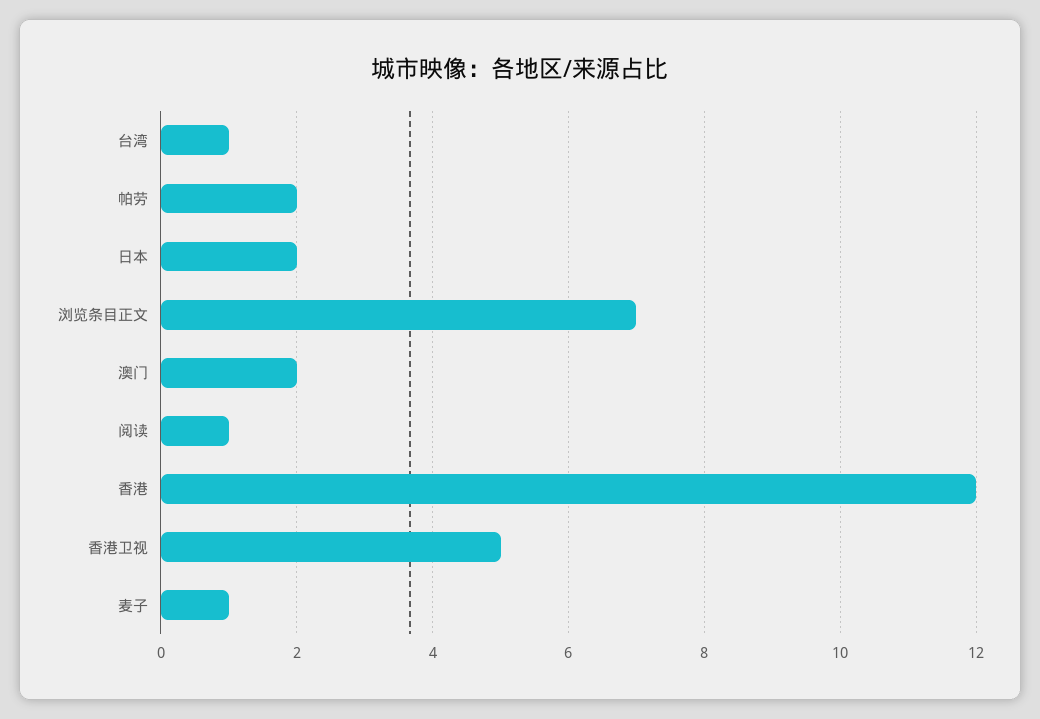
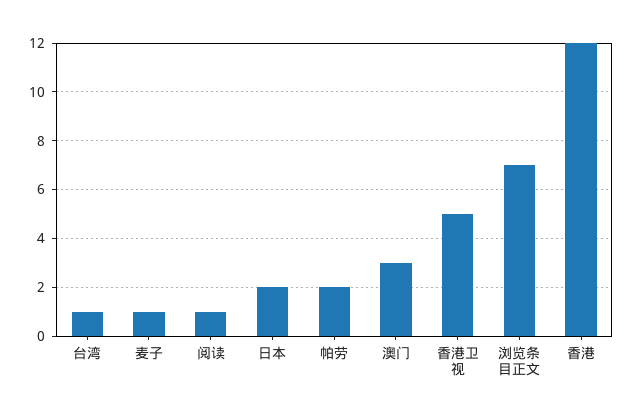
  {
    "台湾": 1,
    "帕劳": 2,
    "日本": 2,
    "浏览条目正文": 7,
-   "澳门": 2,
+   "澳门": 3,
    "阅读": 1,
    "香港": 12,
    "香港卫视": 5,
    "麦子": 1
  }

